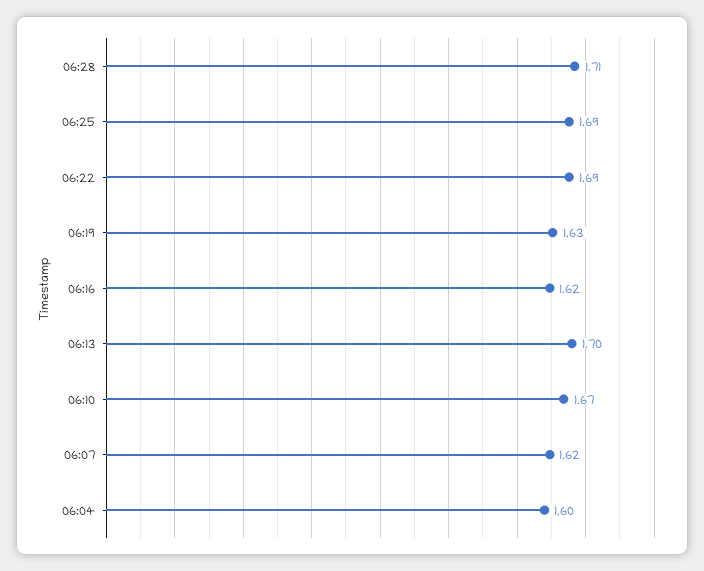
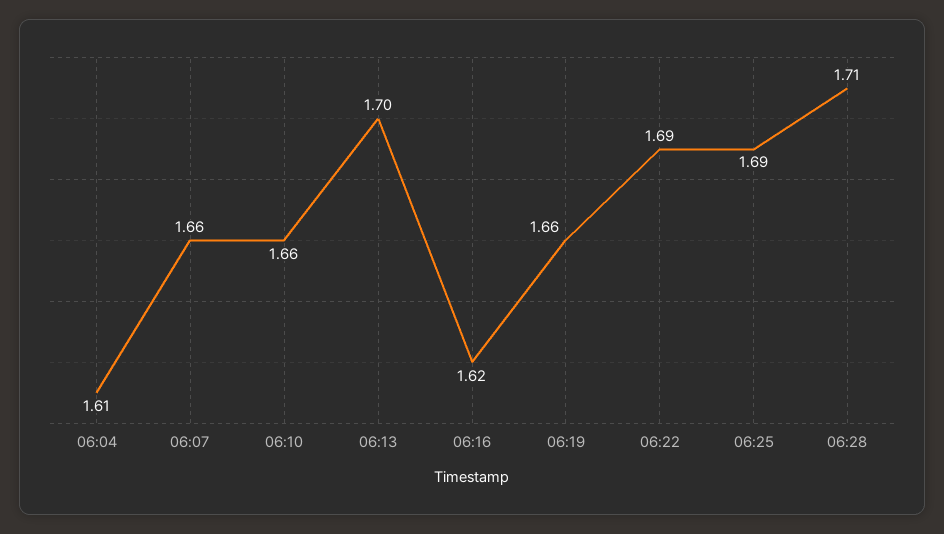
  {
    "06:28": 1.71,
    "06:25": 1.69,
    "06:22": 1.69,
-   "06:19": 1.63,
+   "06:19": 1.66,
    "06:16": 1.62,
    "06:13": 1.7,
-   "06:10": 1.67,
+   "06:10": 1.66,
-   "06:07": 1.62,
+   "06:07": 1.66,
-   "06:04": 1.6
+   "06:04": 1.61
  }

